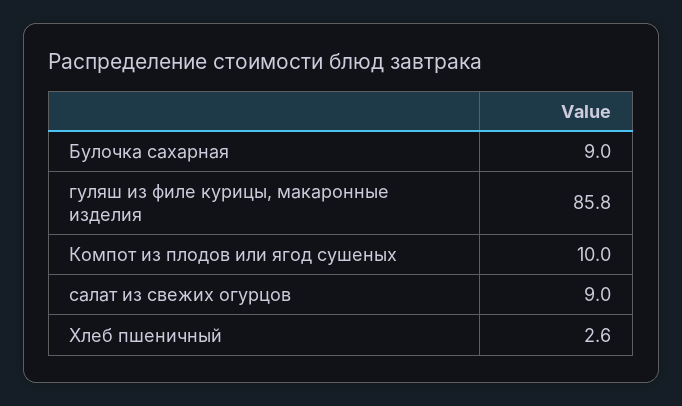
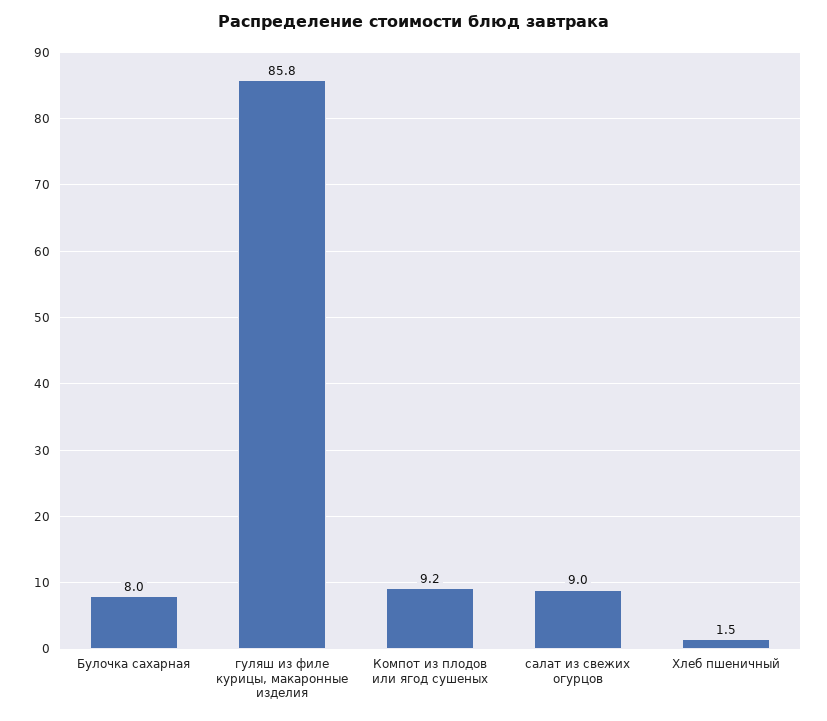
  {
-   "Булочка сахарная": 9,
+   "Булочка сахарная": 8,
    "гуляш из филе курицы, макаронные изделия": 85.8,
-   "Компот из плодов или ягод сушеных": 10,
+   "Компот из плодов или ягод сушеных": 9.2,
    "салат из свежих огурцов": 9,
-   "Хлеб пшеничный": 2.6
+   "Хлеб пшеничный": 1.5
  }

